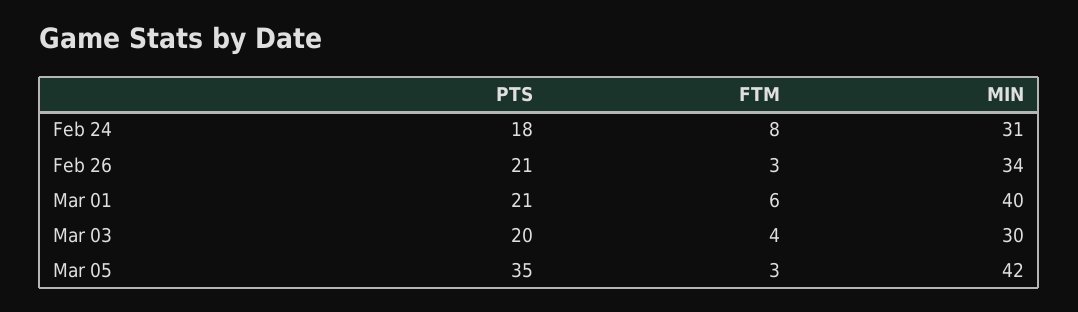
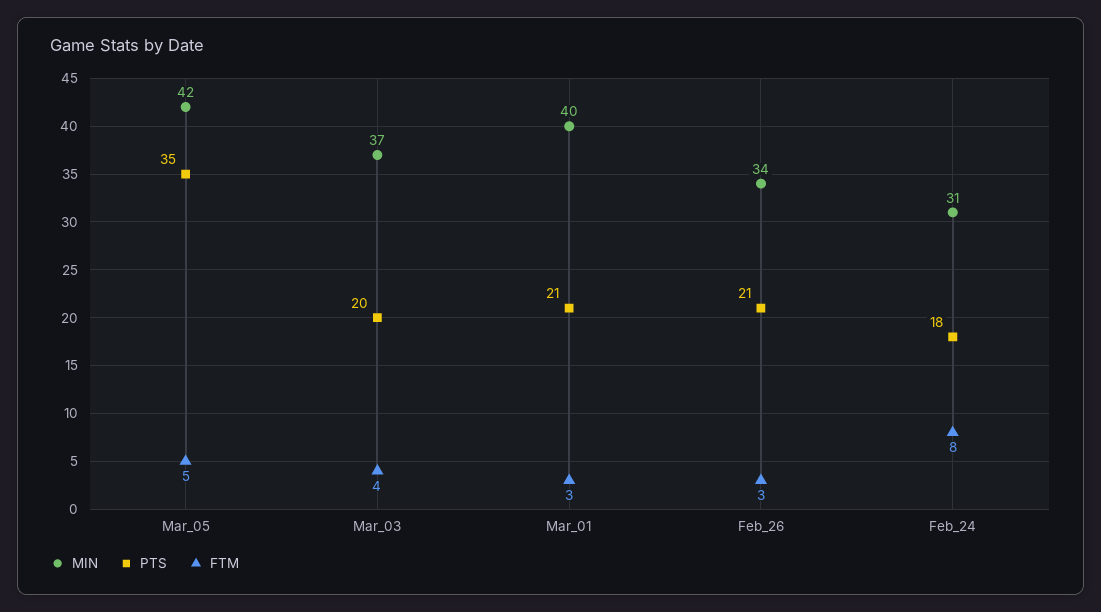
  {
    "PTS": {
      "Feb 24": 18,
      "Feb 26": 21,
      "Mar 01": 21,
      "Mar 03": 20,
      "Mar 05": 35
    },
    "FTM": {
      "Feb 24": 8,
      "Feb 26": 3,
-     "Mar 01": 6,
+     "Mar 01": 3,
      "Mar 03": 4,
-     "Mar 05": 3
+     "Mar 05": 5
    },
    "MIN": {
      "Feb 24": 31,
      "Feb 26": 34,
      "Mar 01": 40,
-     "Mar 03": 30,
+     "Mar 03": 37,
      "Mar 05": 42
    }
  }

